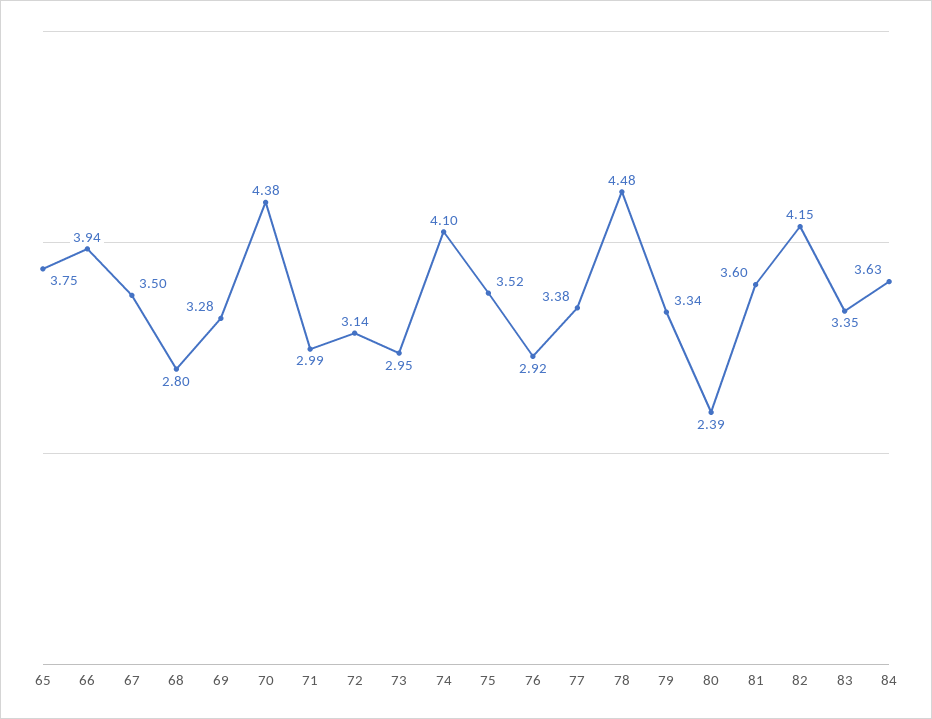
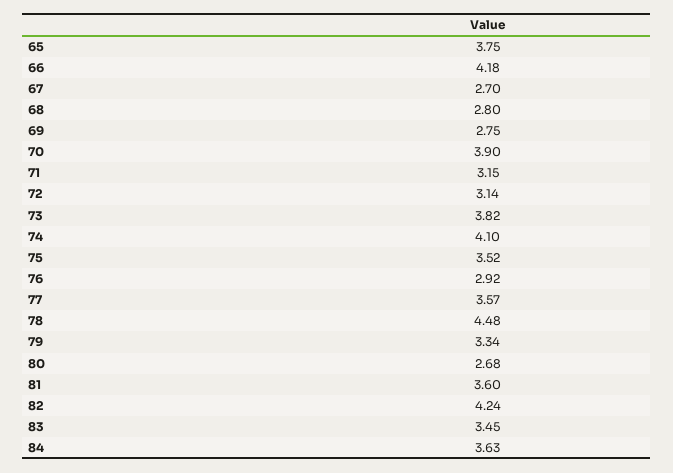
  {
    "65": 3.75,
-   "66": 3.94,
+   "66": 4.18,
-   "67": 3.5,
+   "67": 2.7,
    "68": 2.8,
-   "69": 3.28,
+   "69": 2.75,
-   "70": 4.38,
+   "70": 3.9,
-   "71": 2.99,
+   "71": 3.15,
    "72": 3.14,
-   "73": 2.95,
+   "73": 3.82,
    "74": 4.1,
    "75": 3.52,
    "76": 2.92,
-   "77": 3.38,
+   "77": 3.57,
    "78": 4.48,
    "79": 3.34,
-   "80": 2.39,
+   "80": 2.68,
    "81": 3.6,
-   "82": 4.15,
+   "82": 4.24,
-   "83": 3.35,
+   "83": 3.45,
    "84": 3.63
  }

